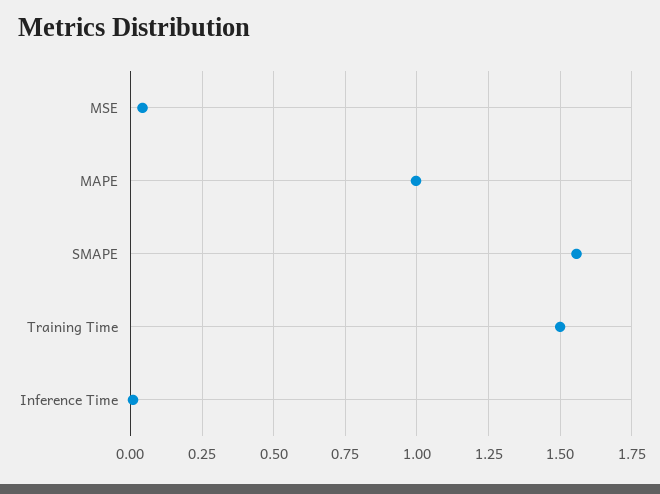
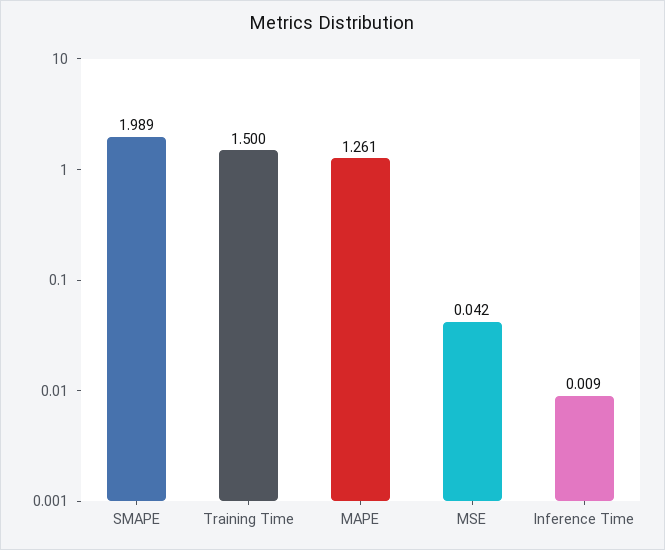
  {
    "MSE": 0.042,
-   "MAPE": 1,
+   "MAPE": 1.261,
-   "SMAPE": 1.55,
+   "SMAPE": 1.989,
    "Training Time": 1.5,
    "Inference Time": 0.009
  }

